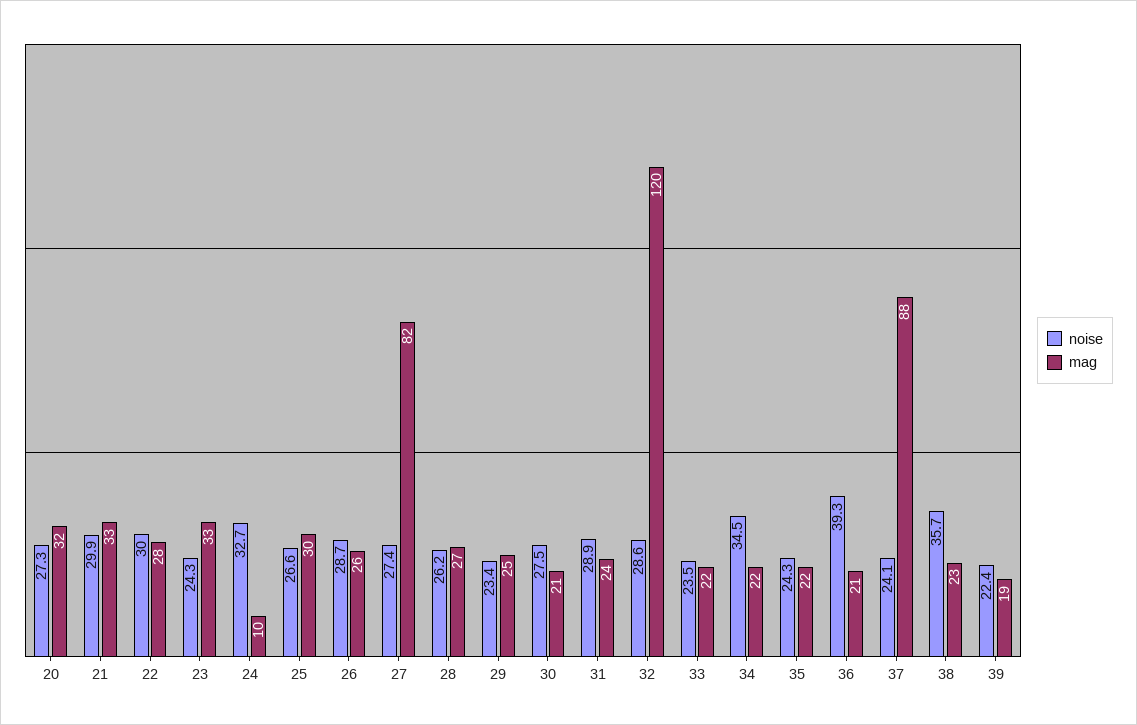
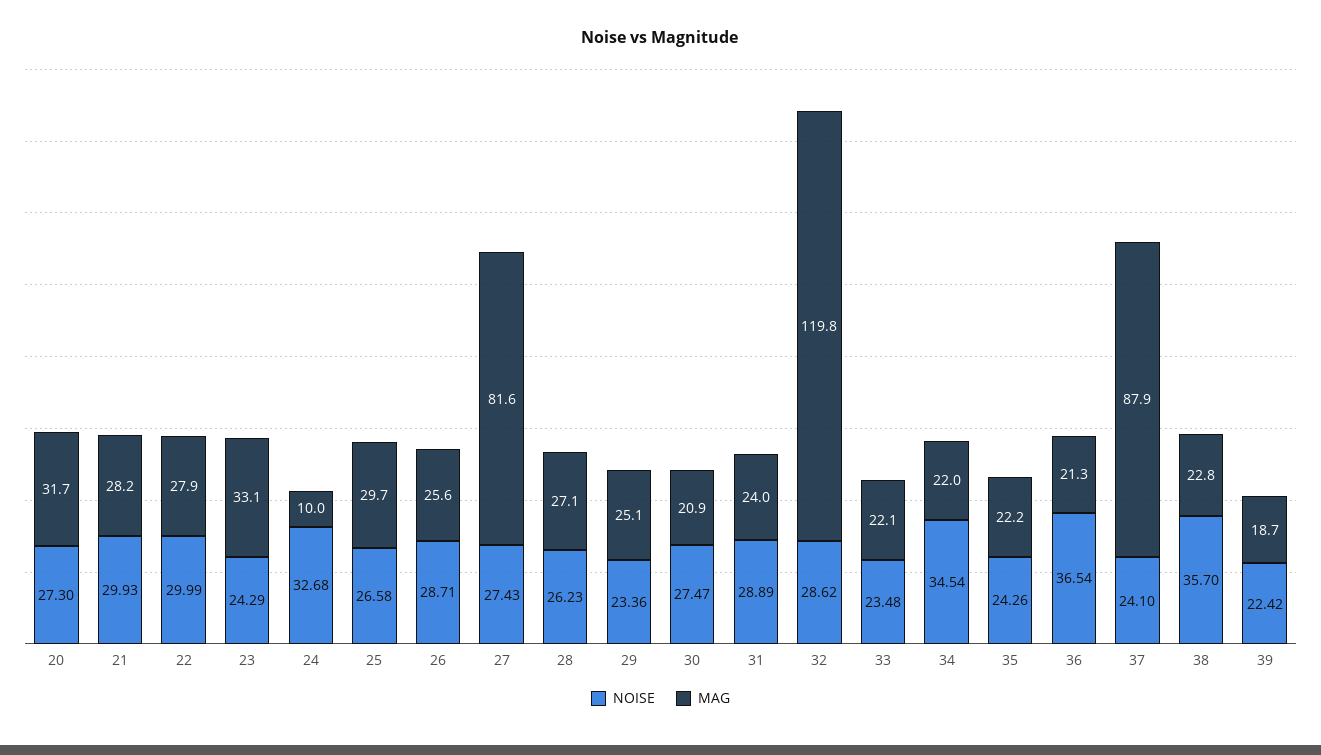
  {
    "noise": {
      "20": 27.3,
      "21": 29.93,
      "22": 29.99,
      "23": 24.29,
      "24": 32.68,
      "25": 26.58,
      "26": 28.71,
      "27": 27.43,
      "28": 26.23,
      "29": 23.36,
      "30": 27.47,
      "31": 28.89,
      "32": 28.62,
      "33": 23.48,
      "34": 34.54,
      "35": 24.26,
-     "36": 39.3,
+     "36": 36.54,
      "37": 24.1,
      "38": 35.7,
      "39": 22.42
    },
    "mag": {
      "20": 31.7,
-     "21": 33,
+     "21": 28.2,
      "22": 27.9,
      "23": 33.1,
      "24": 10,
      "25": 29.7,
      "26": 25.6,
      "27": 81.6,
      "28": 27.1,
      "29": 25.1,
      "30": 20.9,
      "31": 24,
      "32": 119.8,
      "33": 22.1,
      "34": 22,
      "35": 22.2,
      "36": 21.3,
      "37": 87.9,
      "38": 22.8,
      "39": 18.7
    }
  }

